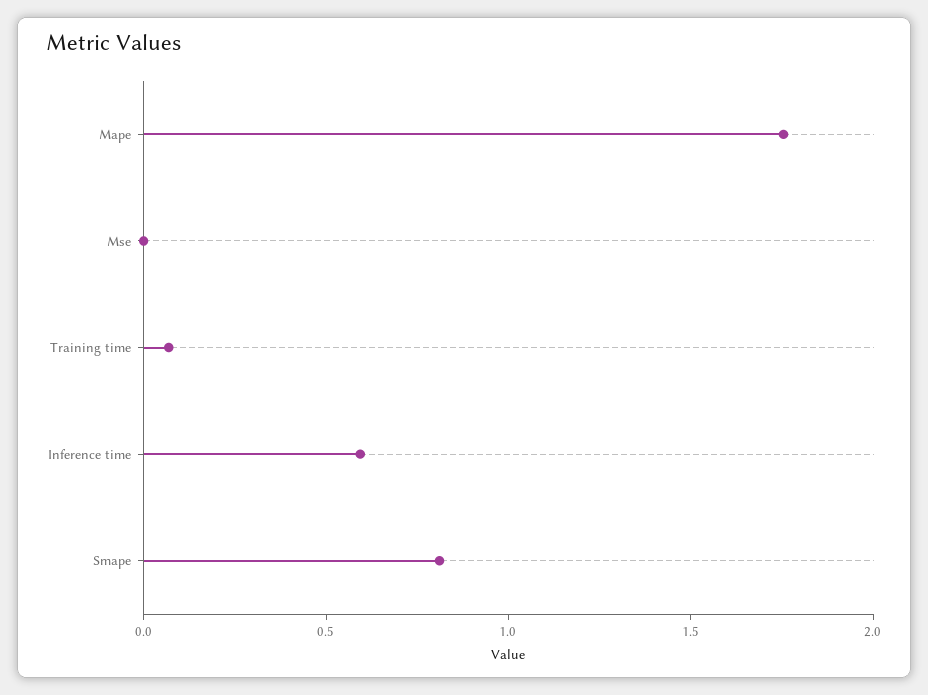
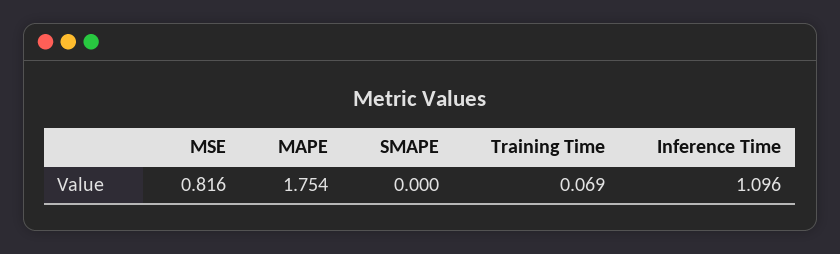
  {
    "Mape": 1.754,
-   "Mse": 0,
+   "Mse": 0.816,
    "Training time": 0.069,
-   "Inference time": 0.6,
+   "Inference time": 1.096,
-   "Smape": 0.8
+   "Smape": 0
  }

